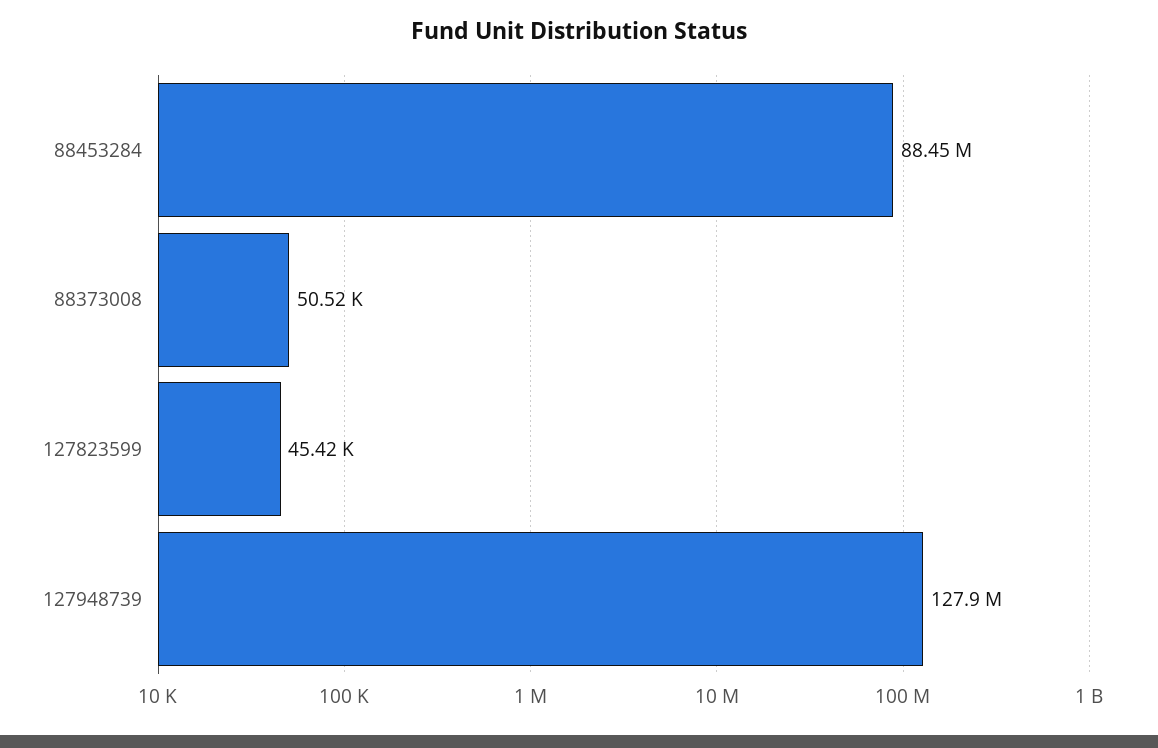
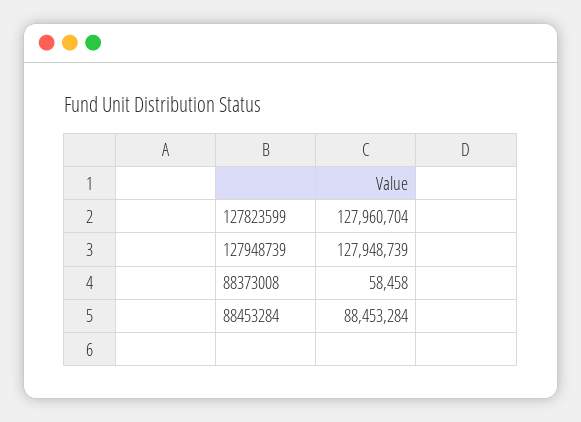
  {
    "88453284": 88453284,
-   "88373008": 50520,
+   "88373008": 58458,
-   "127823599": 45420,
+   "127823599": 127960704,
    "127948739": 127948739
  }

